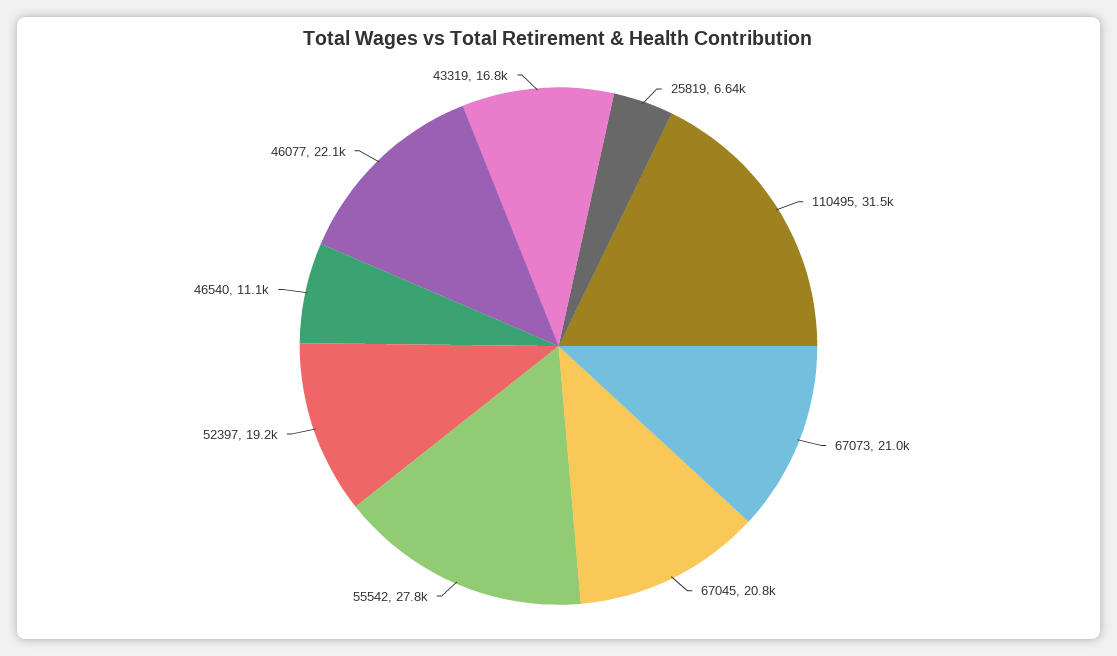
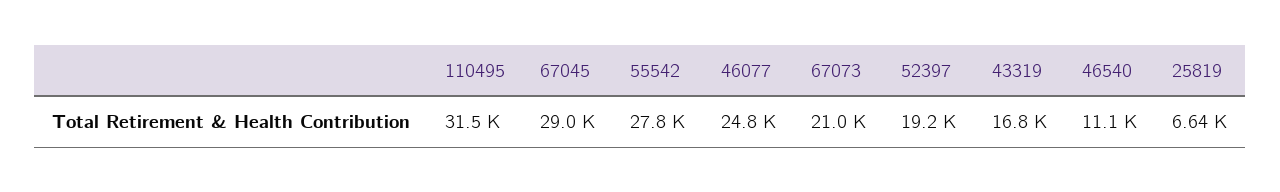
  {
    "25819": 6640,
    "110495": 31500,
    "67073": 21000,
-   "67045": 20800,
+   "67045": 29000,
    "55542": 27800,
    "52397": 19200,
    "46540": 11100,
-   "46077": 22100,
+   "46077": 24800,
    "43319": 16800
  }

